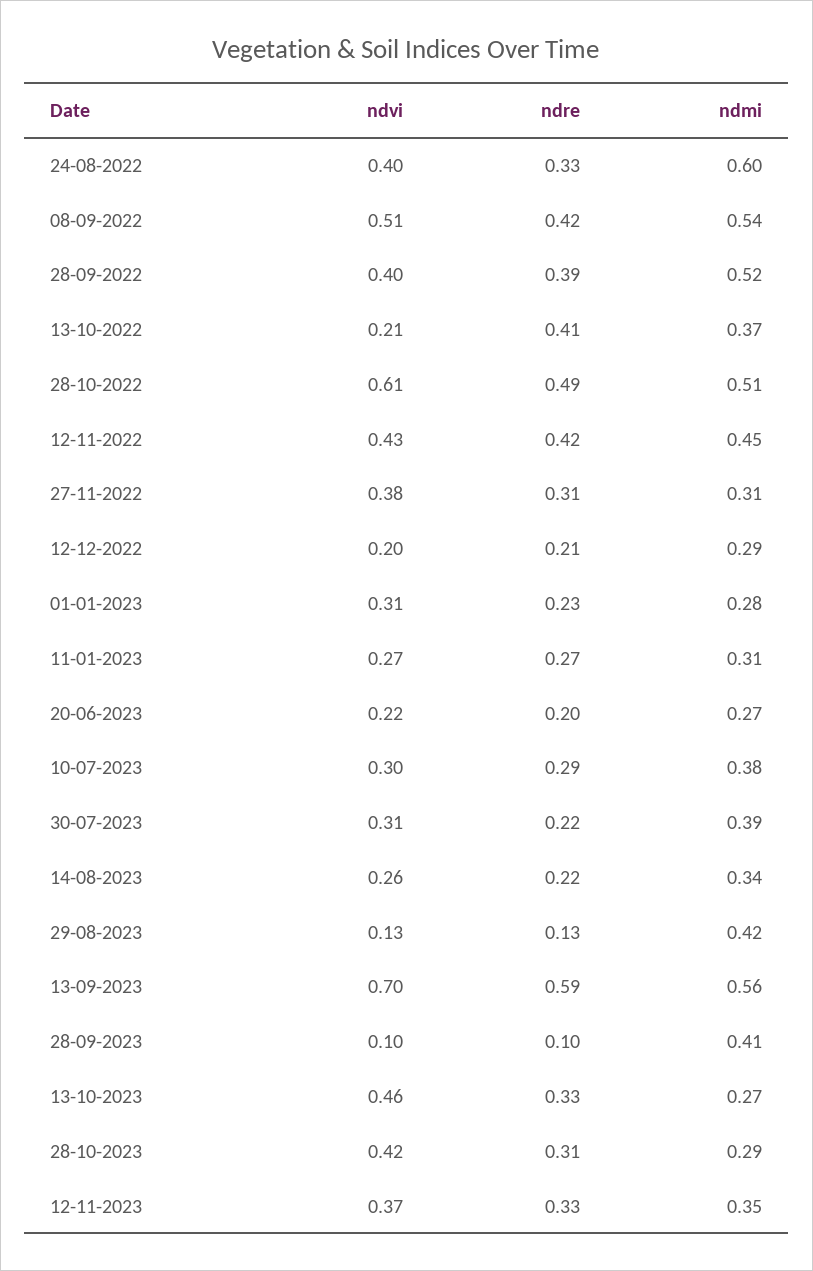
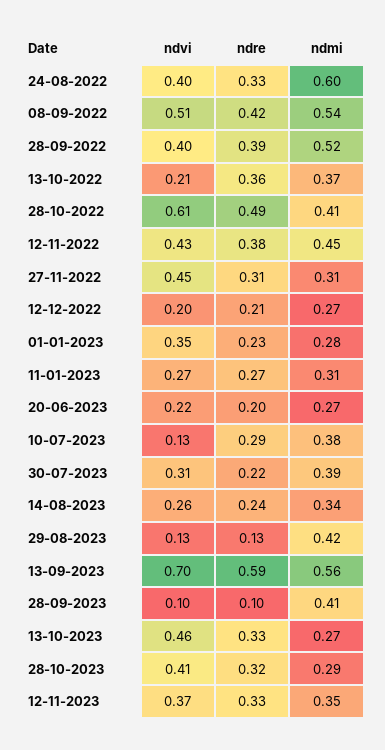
  {
    "ndvi": {
      "24-08-2022": 0.4,
      "08-09-2022": 0.51,
      "28-09-2022": 0.4,
      "13-10-2022": 0.21,
      "28-10-2022": 0.61,
      "12-11-2022": 0.43,
-     "27-11-2022": 0.38,
+     "27-11-2022": 0.45,
      "12-12-2022": 0.2,
-     "01-01-2023": 0.31,
+     "01-01-2023": 0.35,
      "11-01-2023": 0.27,
      "20-06-2023": 0.22,
-     "10-07-2023": 0.3,
+     "10-07-2023": 0.13,
      "30-07-2023": 0.31,
      "14-08-2023": 0.26,
      "29-08-2023": 0.13,
      "13-09-2023": 0.7,
      "28-09-2023": 0.1,
      "13-10-2023": 0.46,
-     "28-10-2023": 0.42,
+     "28-10-2023": 0.41,
      "12-11-2023": 0.37
    },
    "ndre": {
      "24-08-2022": 0.33,
      "08-09-2022": 0.42,
      "28-09-2022": 0.39,
-     "13-10-2022": 0.41,
+     "13-10-2022": 0.36,
      "28-10-2022": 0.49,
-     "12-11-2022": 0.42,
+     "12-11-2022": 0.38,
      "27-11-2022": 0.31,
      "12-12-2022": 0.21,
      "01-01-2023": 0.23,
      "11-01-2023": 0.27,
      "20-06-2023": 0.2,
      "10-07-2023": 0.29,
      "30-07-2023": 0.22,
-     "14-08-2023": 0.22,
+     "14-08-2023": 0.24,
      "29-08-2023": 0.13,
      "13-09-2023": 0.59,
      "28-09-2023": 0.1,
      "13-10-2023": 0.33,
-     "28-10-2023": 0.31,
+     "28-10-2023": 0.32,
      "12-11-2023": 0.33
    },
    "ndmi": {
      "24-08-2022": 0.6,
      "08-09-2022": 0.54,
      "28-09-2022": 0.52,
      "13-10-2022": 0.37,
-     "28-10-2022": 0.51,
+     "28-10-2022": 0.41,
      "12-11-2022": 0.45,
      "27-11-2022": 0.31,
-     "12-12-2022": 0.29,
+     "12-12-2022": 0.27,
      "01-01-2023": 0.28,
      "11-01-2023": 0.31,
      "20-06-2023": 0.27,
      "10-07-2023": 0.38,
      "30-07-2023": 0.39,
      "14-08-2023": 0.34,
      "29-08-2023": 0.42,
      "13-09-2023": 0.56,
      "28-09-2023": 0.41,
      "13-10-2023": 0.27,
      "28-10-2023": 0.29,
      "12-11-2023": 0.35
    }
  }

